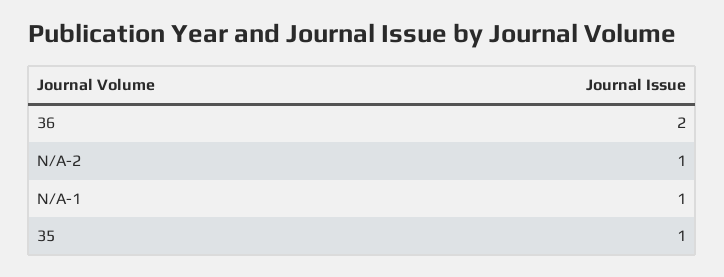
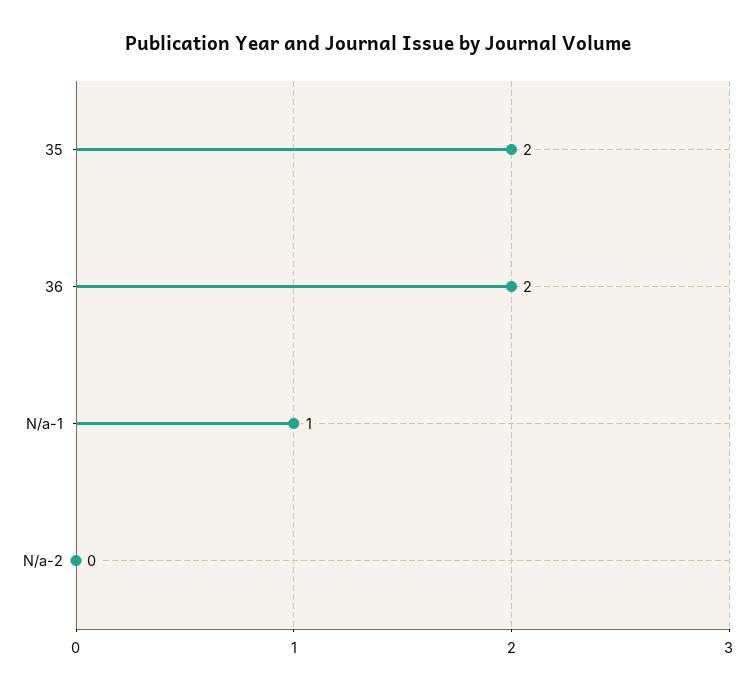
  {
    "36": 2,
-   "N/A-2": 1,
+   "N/A-2": 0,
    "N/A-1": 1,
-   "35": 1
+   "35": 2
  }

